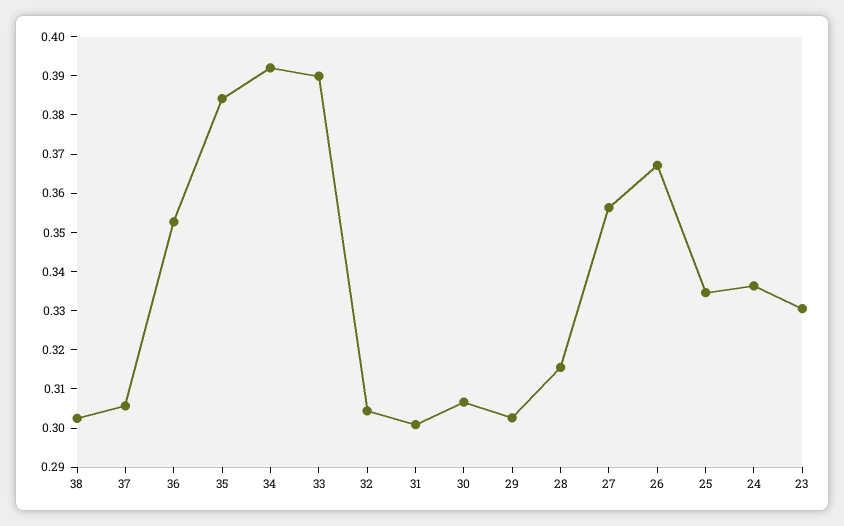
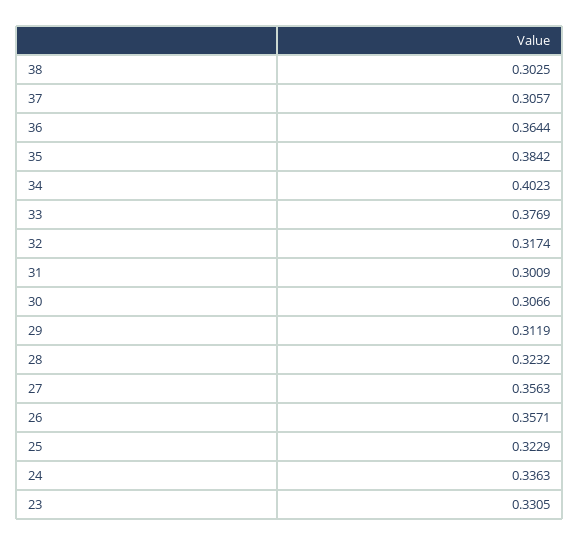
  {
    "38": 0.3025,
    "37": 0.3057,
-   "36": 0.3525,
+   "36": 0.3644,
    "35": 0.3842,
-   "34": 0.3925,
+   "34": 0.4023,
-   "33": 0.39,
+   "33": 0.3769,
-   "32": 0.305,
+   "32": 0.3174,
    "31": 0.3009,
    "30": 0.3066,
-   "29": 0.3025,
+   "29": 0.3119,
-   "28": 0.315,
+   "28": 0.3232,
    "27": 0.3563,
-   "26": 0.3675,
+   "26": 0.3571,
-   "25": 0.335,
+   "25": 0.3229,
    "24": 0.3363,
    "23": 0.3305
  }

